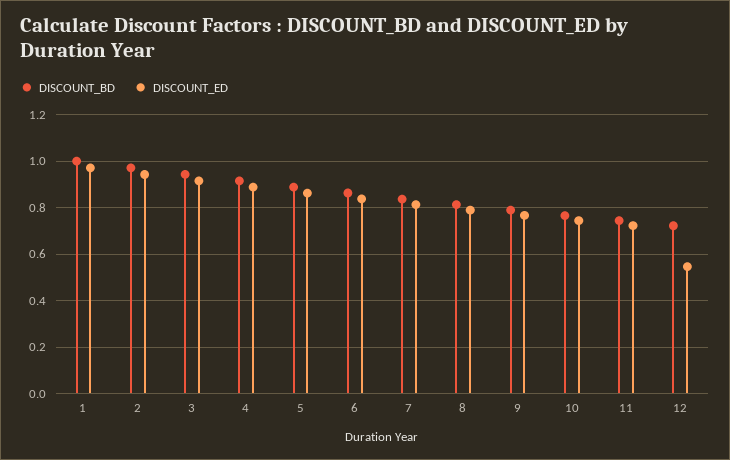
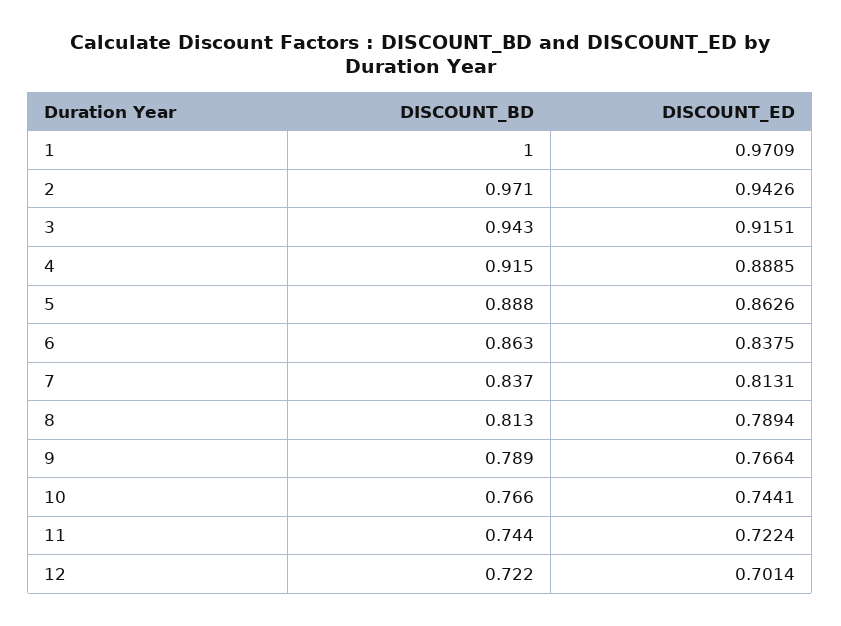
  {
    "DISCOUNT_BD": {
      "1": 1,
      "2": 0.971,
      "3": 0.943,
      "4": 0.915,
      "5": 0.888,
      "6": 0.863,
      "7": 0.837,
      "8": 0.813,
      "9": 0.789,
      "10": 0.766,
      "11": 0.744,
      "12": 0.722
    },
    "DISCOUNT_ED": {
      "1": 0.9709,
      "2": 0.9426,
      "3": 0.9151,
      "4": 0.8885,
      "5": 0.8626,
      "6": 0.8375,
      "7": 0.8131,
      "8": 0.7894,
      "9": 0.7664,
      "10": 0.7441,
      "11": 0.7224,
-     "12": 0.55
+     "12": 0.7014
    }
  }

